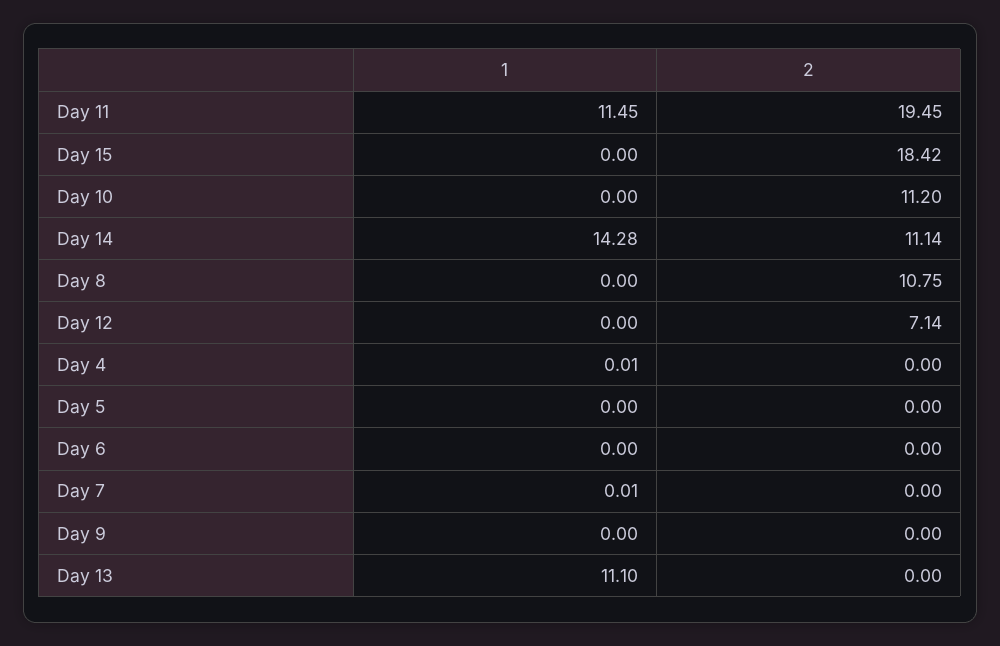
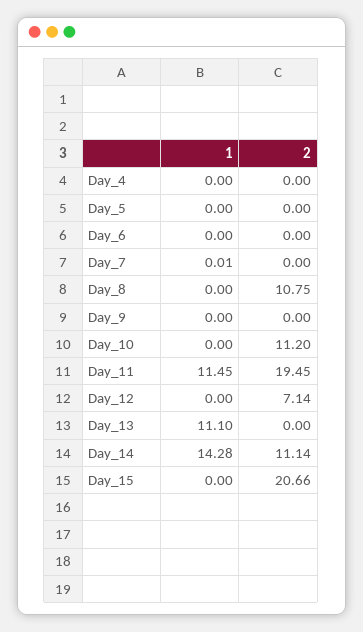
  {
    "1": {
      "Day 11": 11.45,
      "Day 15": 0,
      "Day 10": 0,
      "Day 14": 14.28,
      "Day 8": 0,
      "Day 12": 0,
-     "Day 4": 0.01,
+     "Day 4": 0,
      "Day 5": 0,
      "Day 6": 0,
      "Day 7": 0.01,
      "Day 9": 0,
      "Day 13": 11.1
    },
    "2": {
      "Day 11": 19.45,
-     "Day 15": 18.42,
+     "Day 15": 20.66,
      "Day 10": 11.2,
      "Day 14": 11.14,
      "Day 8": 10.75,
      "Day 12": 7.14,
      "Day 4": 0,
      "Day 5": 0,
      "Day 6": 0,
      "Day 7": 0,
      "Day 9": 0,
      "Day 13": 0
    }
  }

